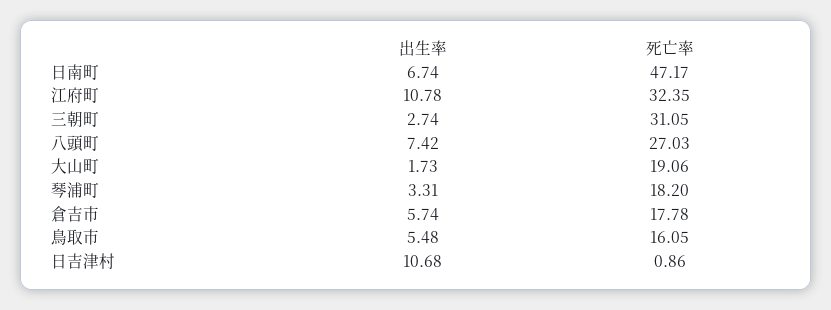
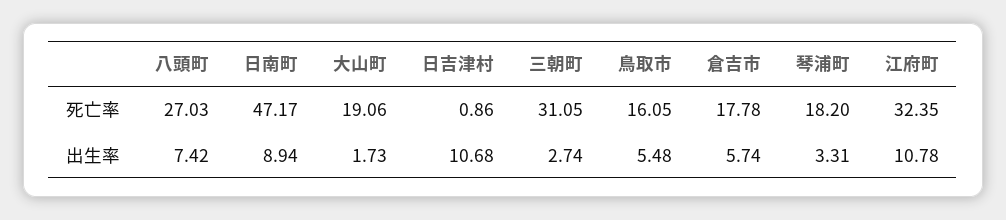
  {
    "出生率": {
-     "日南町": 6.74,
+     "日南町": 8.94,
      "江府町": 10.78,
      "三朝町": 2.74,
      "八頭町": 7.42,
      "大山町": 1.73,
      "琴浦町": 3.31,
      "倉吉市": 5.74,
      "鳥取市": 5.48,
      "日吉津村": 10.68
    },
    "死亡率": {
      "日南町": 47.17,
      "江府町": 32.35,
      "三朝町": 31.05,
      "八頭町": 27.03,
      "大山町": 19.06,
      "琴浦町": 18.2,
      "倉吉市": 17.78,
      "鳥取市": 16.05,
      "日吉津村": 0.86
    }
  }

